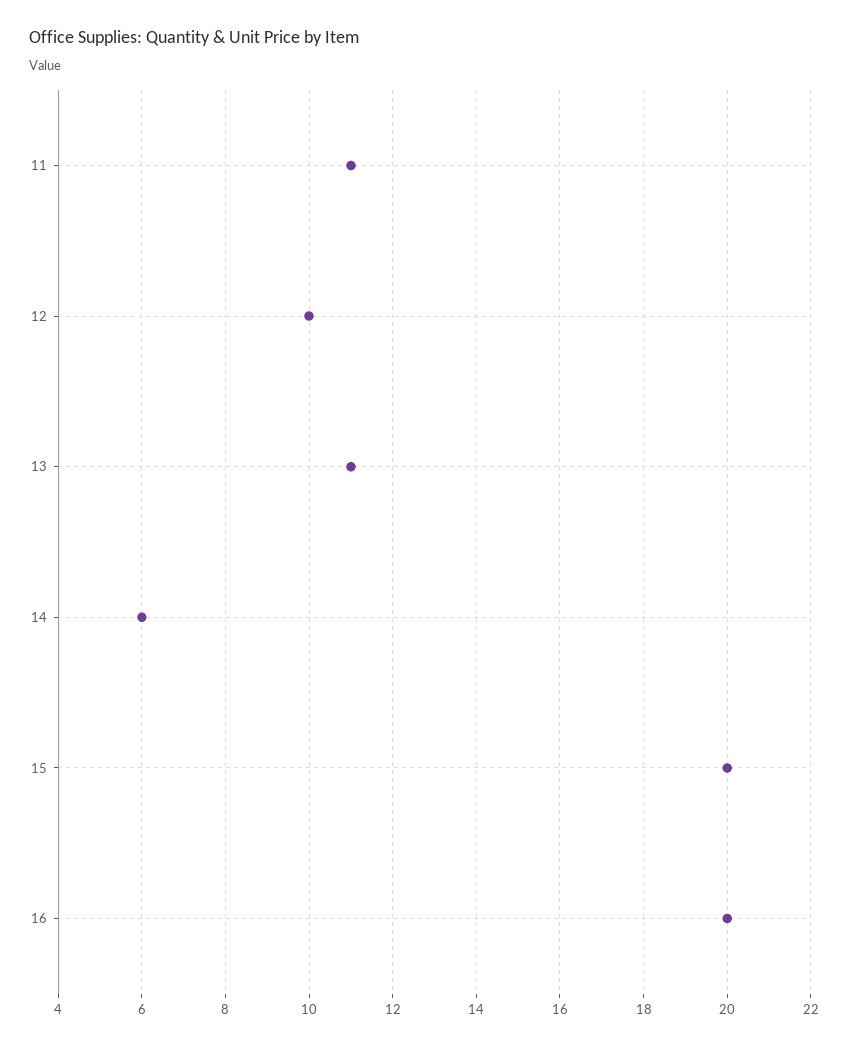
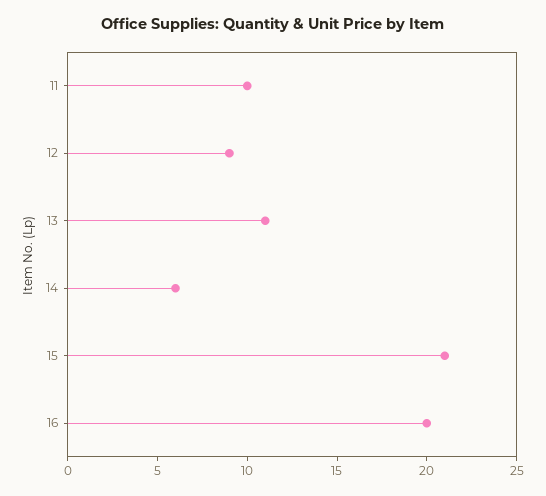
  {
-   "11": 11,
+   "11": 10,
-   "12": 10,
+   "12": 9,
    "13": 11,
    "14": 6,
-   "15": 20,
+   "15": 21,
    "16": 20
  }

